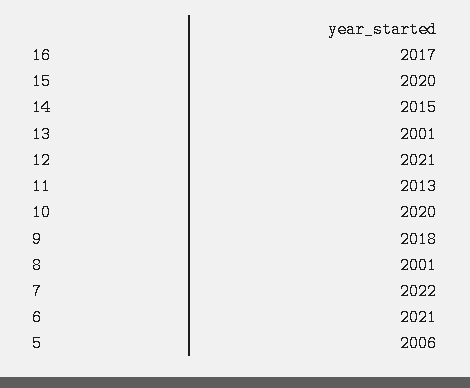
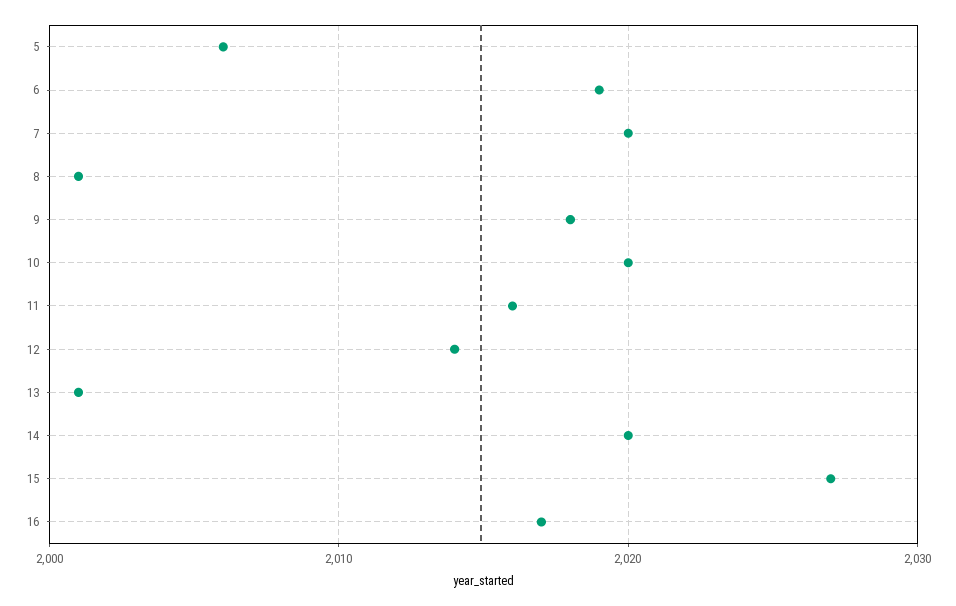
  {
    "16": 2017,
-   "15": 2020,
+   "15": 2027,
-   "14": 2015,
+   "14": 2020,
    "13": 2001,
-   "12": 2021,
+   "12": 2014,
-   "11": 2013,
+   "11": 2016,
    "10": 2020,
    "9": 2018,
    "8": 2001,
-   "7": 2022,
+   "7": 2020,
-   "6": 2021,
+   "6": 2019,
    "5": 2006
  }

